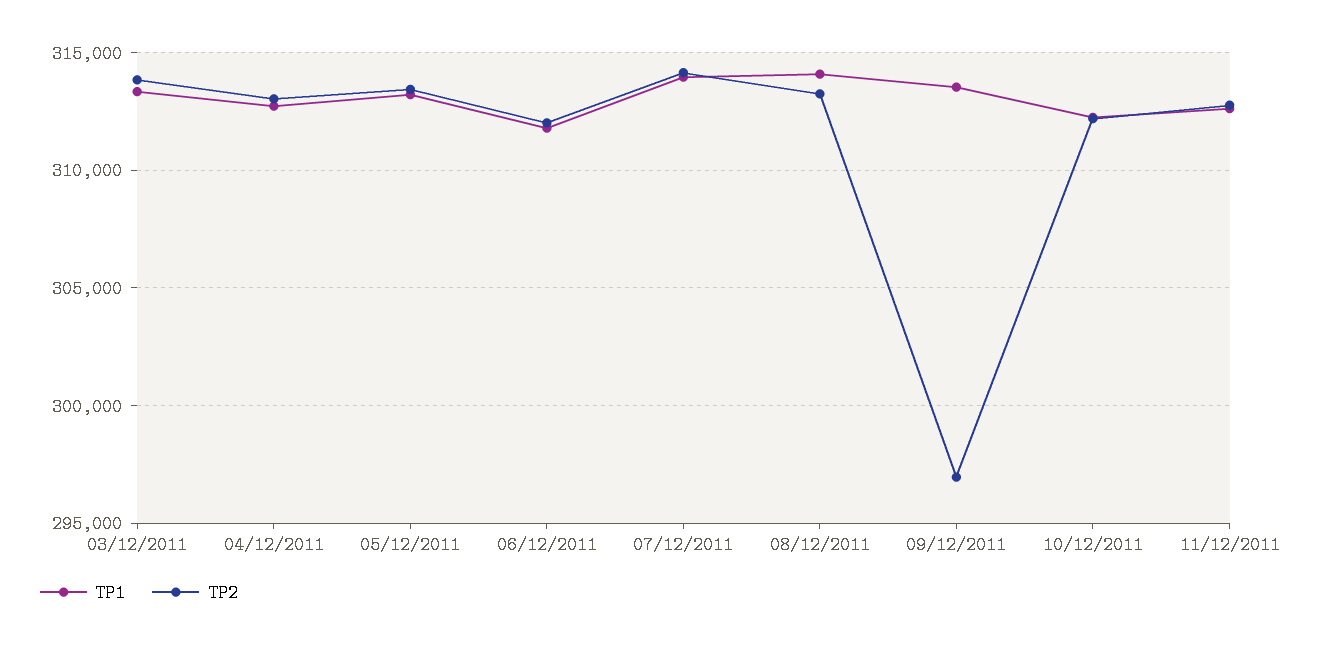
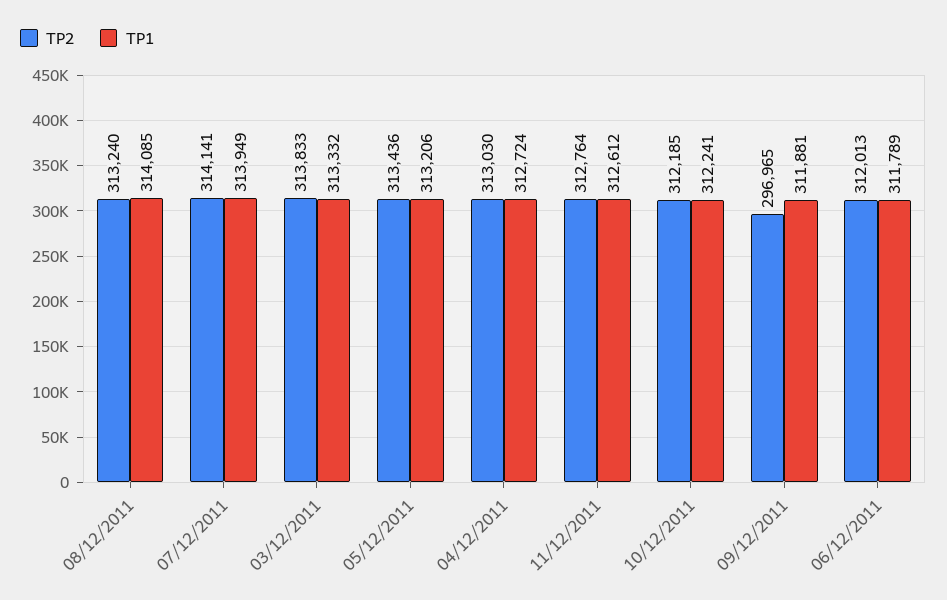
  {
    "TP1": {
      "03/12/2011": 313332,
      "04/12/2011": 312724,
      "05/12/2011": 313206,
      "06/12/2011": 311789,
      "07/12/2011": 313949,
      "08/12/2011": 314085,
-     "09/12/2011": 313500,
+     "09/12/2011": 311881,
      "10/12/2011": 312241,
      "11/12/2011": 312612
    },
    "TP2": {
      "03/12/2011": 313833,
      "04/12/2011": 313030,
      "05/12/2011": 313436,
      "06/12/2011": 312013,
      "07/12/2011": 314141,
      "08/12/2011": 313240,
      "09/12/2011": 296965,
      "10/12/2011": 312185,
      "11/12/2011": 312764
    }
  }

